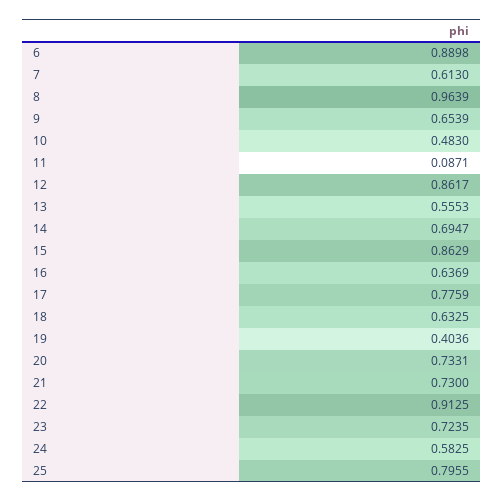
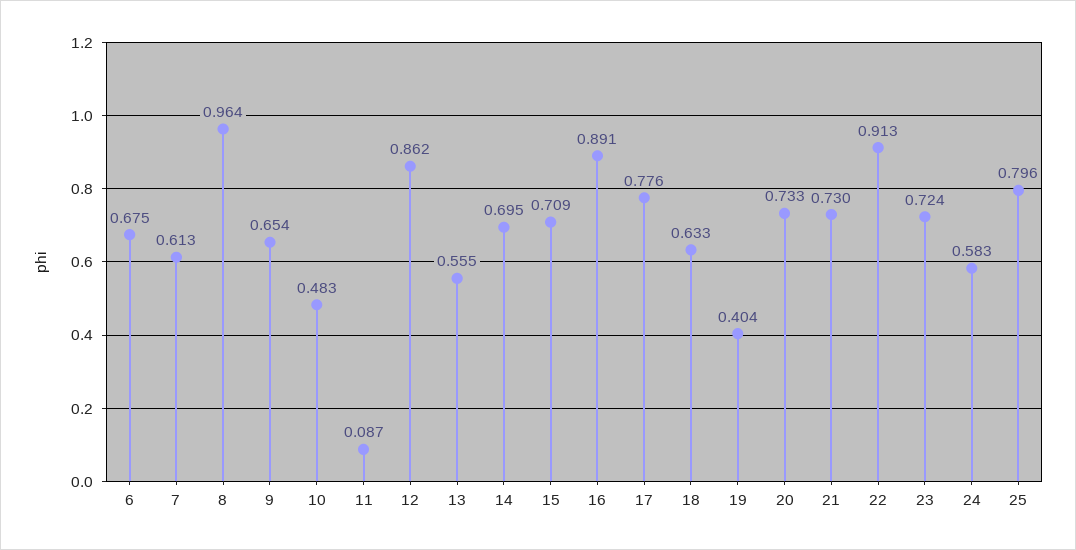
  {
-   "6": 0.8898,
+   "6": 0.675,
    "7": 0.613,
    "8": 0.9639,
    "9": 0.6539,
    "10": 0.483,
    "11": 0.0871,
    "12": 0.8617,
    "13": 0.5553,
    "14": 0.6947,
-   "15": 0.8629,
+   "15": 0.709,
-   "16": 0.6369,
+   "16": 0.891,
    "17": 0.7759,
    "18": 0.6325,
    "19": 0.4036,
    "20": 0.7331,
    "21": 0.73,
    "22": 0.9125,
    "23": 0.7235,
    "24": 0.5825,
    "25": 0.7955
  }

